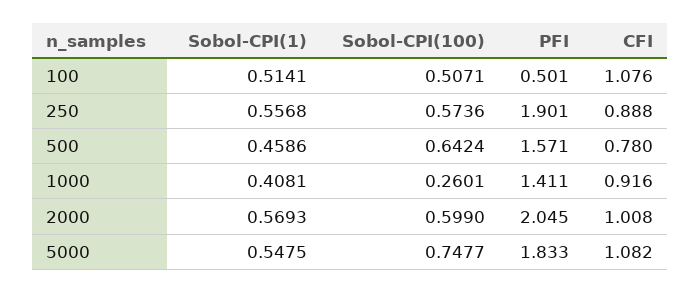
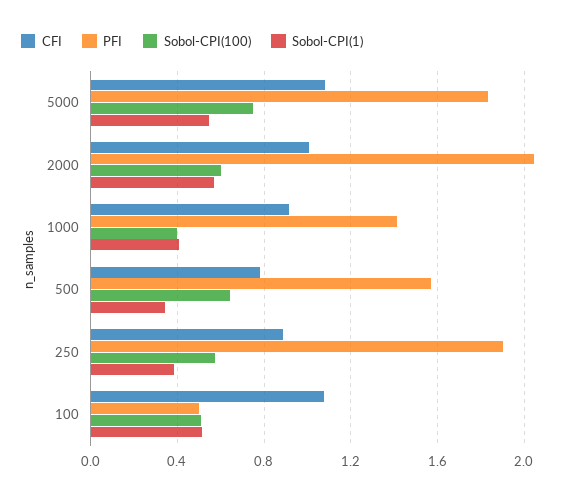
  {
    "Sobol-CPI(1)": {
      "100": 0.5141,
-     "250": 0.5568,
+     "250": 0.4,
-     "500": 0.4586,
+     "500": 0.35,
      "1000": 0.4081,
      "2000": 0.5693,
      "5000": 0.5475
    },
    "Sobol-CPI(100)": {
      "100": 0.5071,
      "250": 0.5736,
      "500": 0.6424,
-     "1000": 0.2601,
+     "1000": 0.4,
      "2000": 0.599,
      "5000": 0.7477
    },
    "PFI": {
      "100": 0.501,
      "250": 1.901,
      "500": 1.571,
      "1000": 1.411,
      "2000": 2.045,
      "5000": 1.833
    },
    "CFI": {
      "100": 1.076,
      "250": 0.888,
      "500": 0.78,
      "1000": 0.916,
      "2000": 1.008,
      "5000": 1.082
    }
  }

